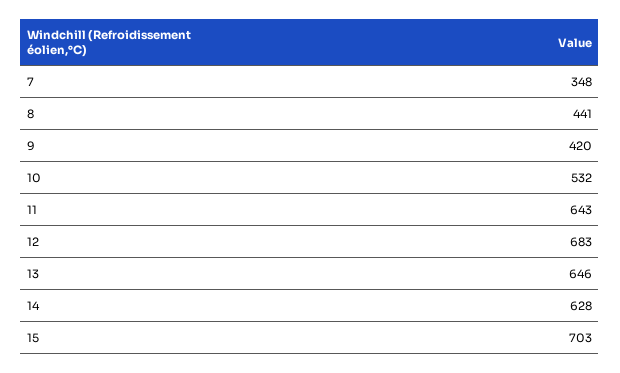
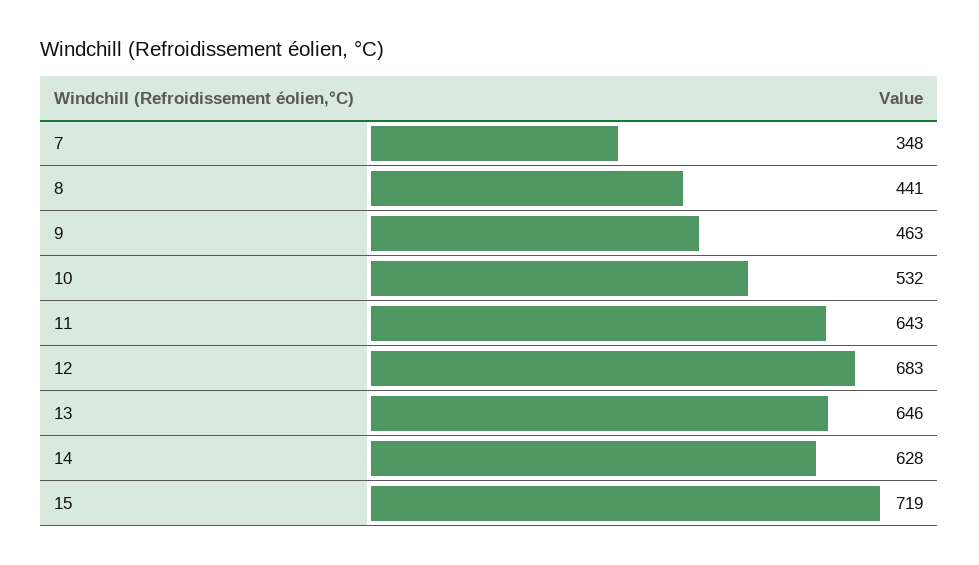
  {
    "7": 348,
    "8": 441,
-   "9": 420,
+   "9": 463,
    "10": 532,
    "11": 643,
    "12": 683,
    "13": 646,
    "14": 628,
-   "15": 703
+   "15": 719
  }

